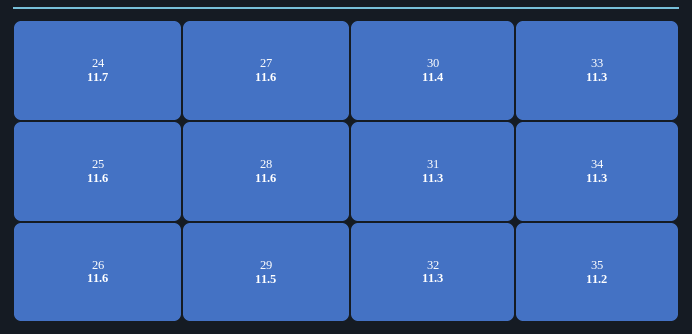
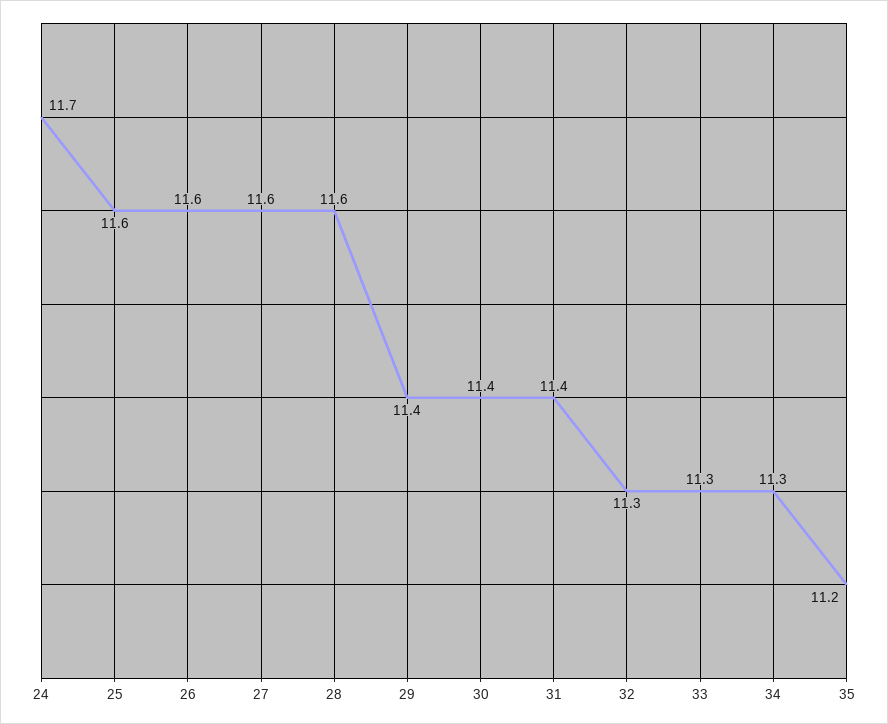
  {
    "24": 11.7,
    "25": 11.6,
    "26": 11.6,
    "27": 11.6,
    "28": 11.6,
-   "29": 11.5,
+   "29": 11.4,
    "30": 11.4,
-   "31": 11.3,
+   "31": 11.4,
    "32": 11.3,
    "33": 11.3,
    "34": 11.3,
    "35": 11.2
  }

